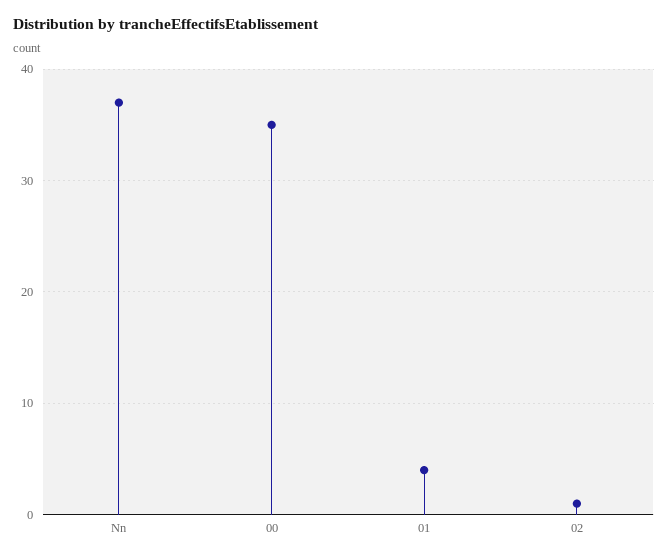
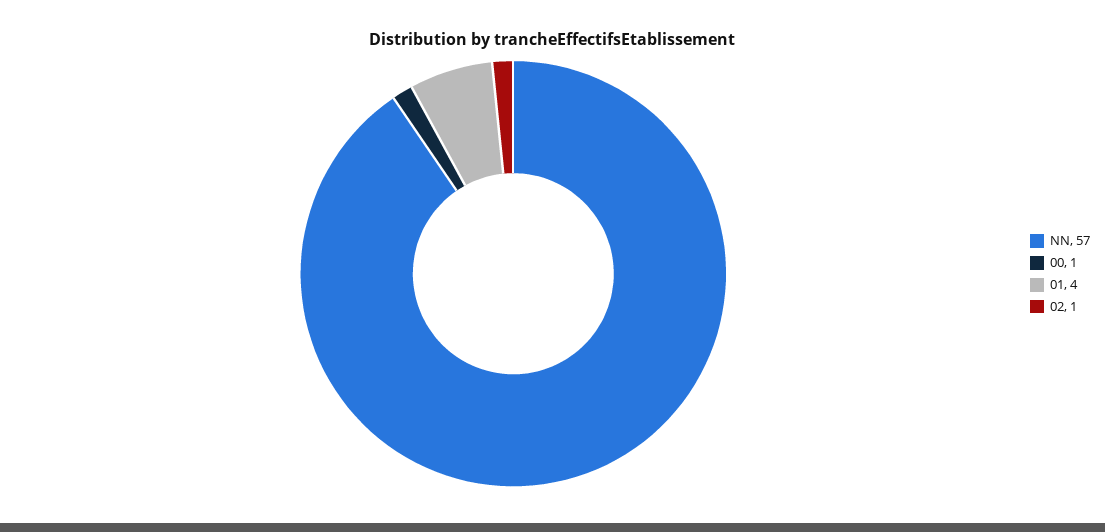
  {
-   "Nn": 37,
+   "Nn": 57,
-   "00": 35,
+   "00": 1,
    "01": 4,
    "02": 1
  }

